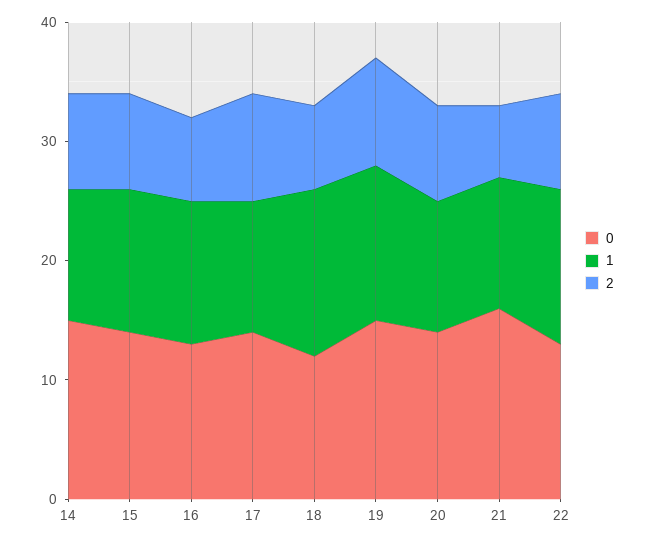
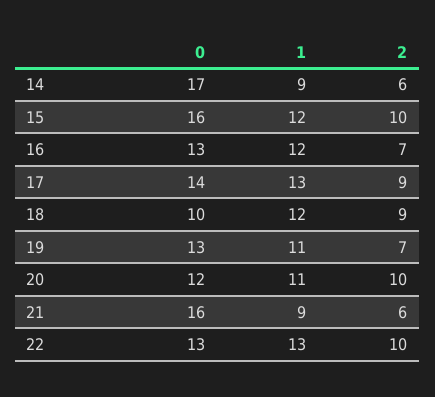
  {
    "0": {
-     "14": 15,
+     "14": 17,
-     "15": 14,
+     "15": 16,
      "16": 13,
      "17": 14,
-     "18": 12,
+     "18": 10,
-     "19": 15,
+     "19": 13,
-     "20": 14,
+     "20": 12,
      "21": 16,
      "22": 13
    },
    "1": {
-     "14": 11,
+     "14": 9,
      "15": 12,
      "16": 12,
-     "17": 11,
+     "17": 13,
-     "18": 14,
+     "18": 12,
-     "19": 13,
+     "19": 11,
      "20": 11,
-     "21": 11,
+     "21": 9,
      "22": 13
    },
    "2": {
-     "14": 8,
+     "14": 6,
-     "15": 8,
+     "15": 10,
      "16": 7,
      "17": 9,
-     "18": 7,
+     "18": 9,
-     "19": 9,
+     "19": 7,
-     "20": 8,
+     "20": 10,
      "21": 6,
-     "22": 8
+     "22": 10
    }
  }

